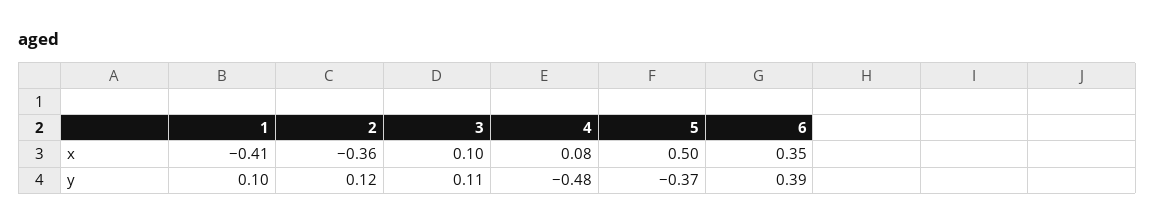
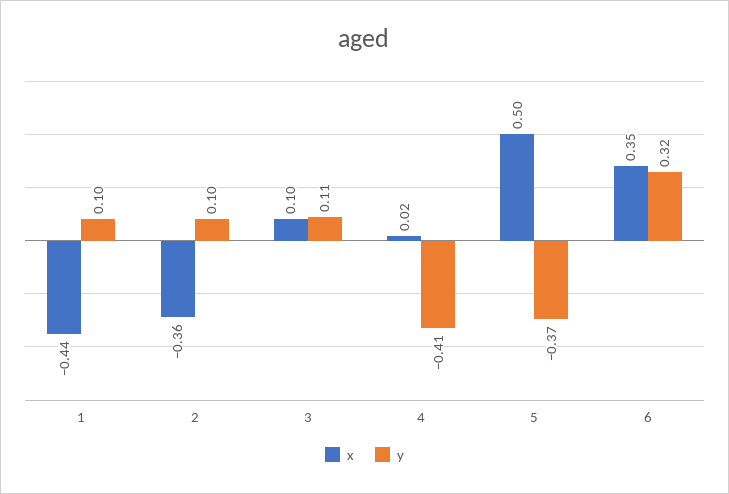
  {
    "x": {
-     "1": -0.41,
+     "1": -0.44,
      "2": -0.36,
      "3": 0.1,
-     "4": 0.08,
+     "4": 0.02,
      "5": 0.5,
      "6": 0.35
    },
    "y": {
      "1": 0.1,
-     "2": 0.12,
+     "2": 0.1,
      "3": 0.11,
-     "4": -0.48,
+     "4": -0.41,
      "5": -0.37,
-     "6": 0.39
+     "6": 0.32
    }
  }

